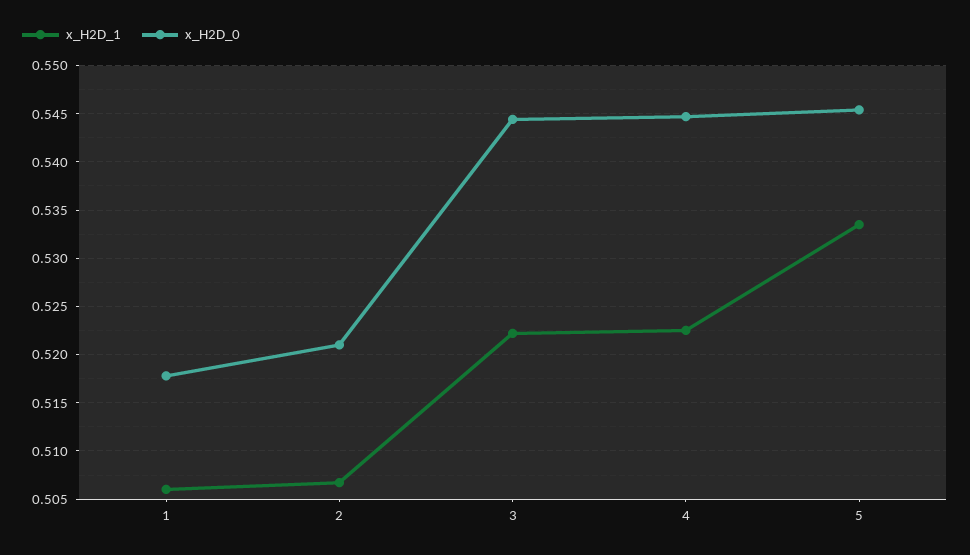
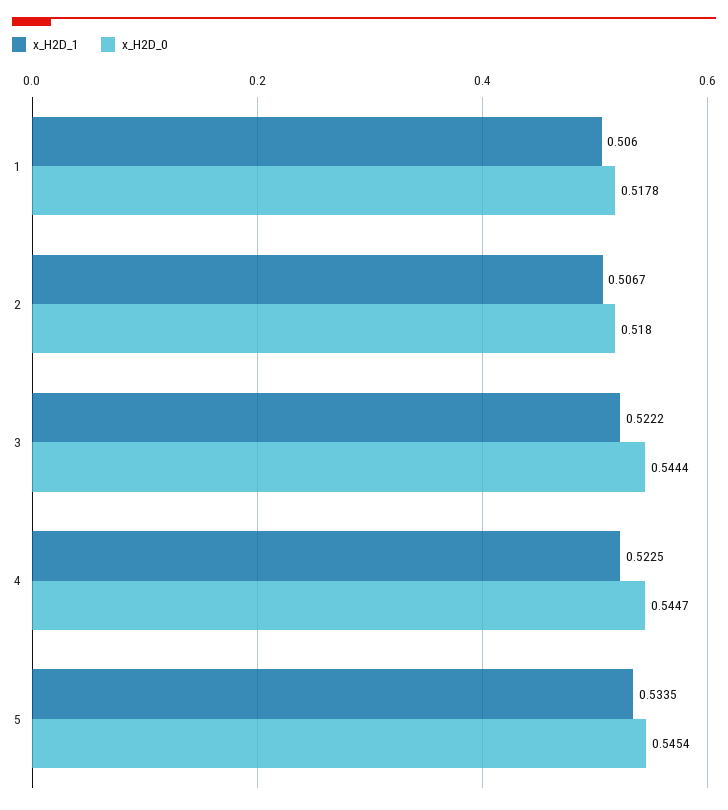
  {
    "x_H2D_1": {
      "1": 0.506,
      "2": 0.5067,
      "3": 0.5222,
      "4": 0.5225,
      "5": 0.5335
    },
    "x_H2D_0": {
      "1": 0.5178,
-     "2": 0.521,
+     "2": 0.518,
      "3": 0.5444,
      "4": 0.5447,
      "5": 0.5454
    }
  }

